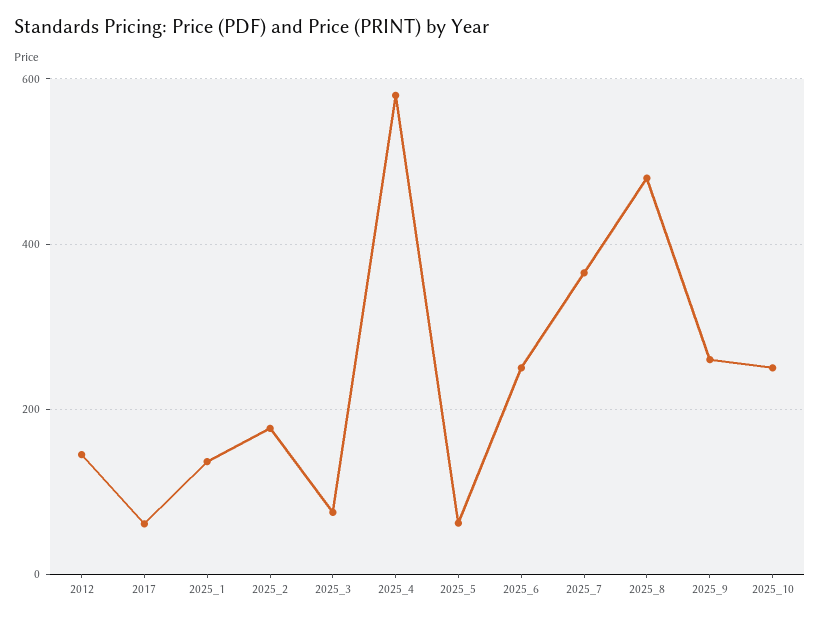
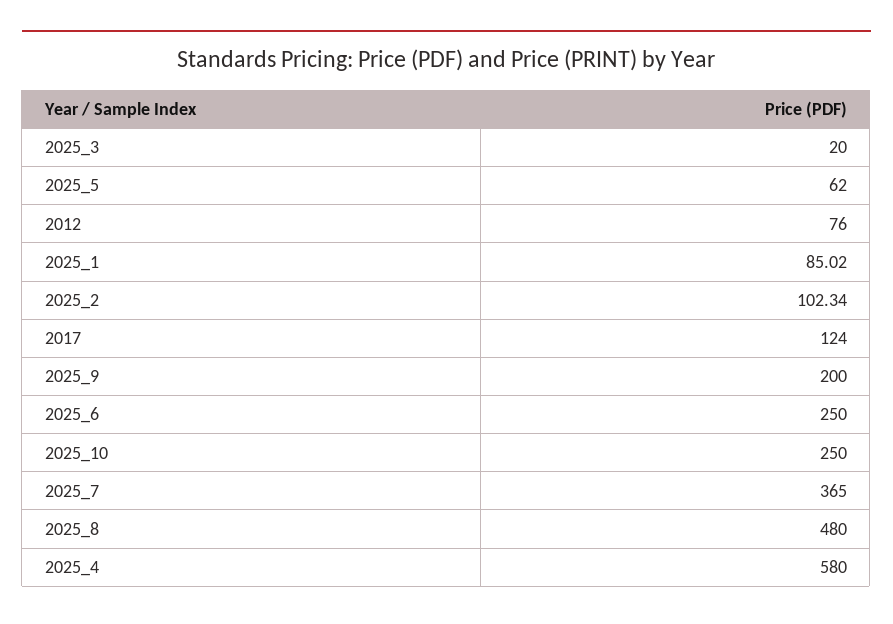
  {
-   "2012": 140,
+   "2012": 76,
-   "2017": 60,
+   "2017": 124,
-   "2025_1": 140,
+   "2025_1": 85.02,
-   "2025_2": 180,
+   "2025_2": 102.34,
-   "2025_3": 80,
+   "2025_3": 20,
    "2025_4": 580,
    "2025_5": 62,
    "2025_6": 250,
    "2025_7": 365,
    "2025_8": 480,
-   "2025_9": 260,
+   "2025_9": 200,
    "2025_10": 250
  }

